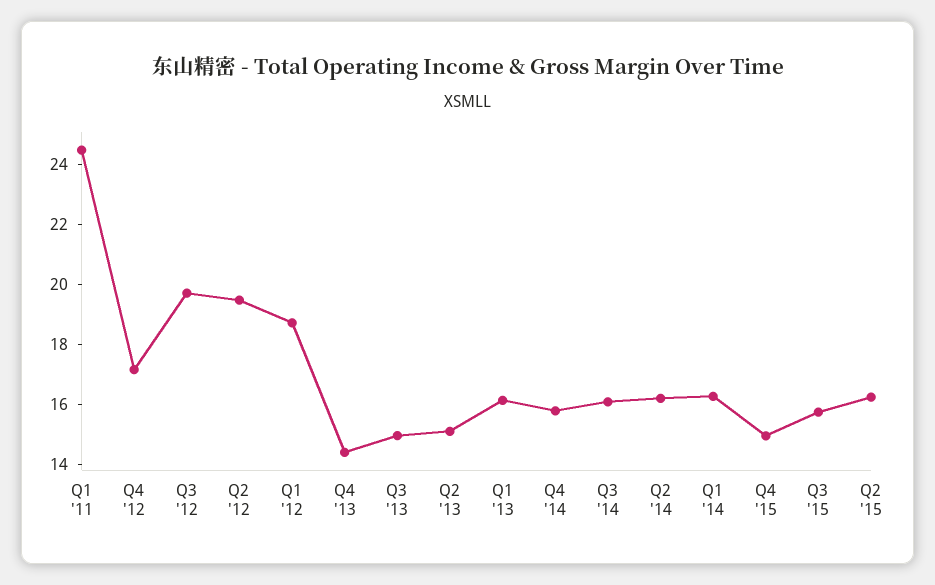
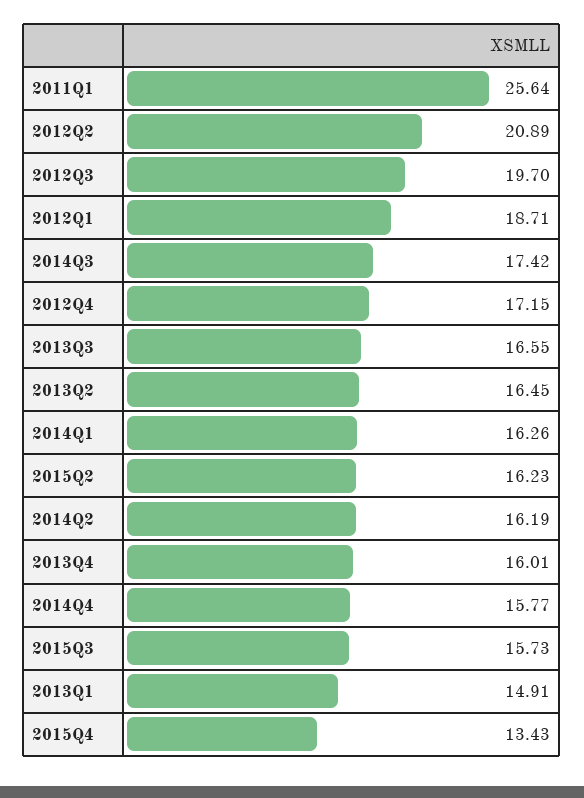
  {
-   "Q1 '11": 24.5,
+   "Q1 '11": 25.64,
    "Q4 '12": 17.15,
    "Q3 '12": 19.7,
-   "Q2 '12": 19.5,
+   "Q2 '12": 20.89,
    "Q1 '12": 18.71,
-   "Q4 '13": 14.5,
+   "Q4 '13": 16.01,
-   "Q3 '13": 15,
+   "Q3 '13": 16.55,
-   "Q2 '13": 15,
+   "Q2 '13": 16.45,
-   "Q1 '13": 16,
+   "Q1 '13": 14.91,
    "Q4 '14": 15.77,
-   "Q3 '14": 16,
+   "Q3 '14": 17.42,
    "Q2 '14": 16.19,
    "Q1 '14": 16.26,
-   "Q4 '15": 15,
+   "Q4 '15": 13.43,
    "Q3 '15": 15.73,
    "Q2 '15": 16.23
  }

